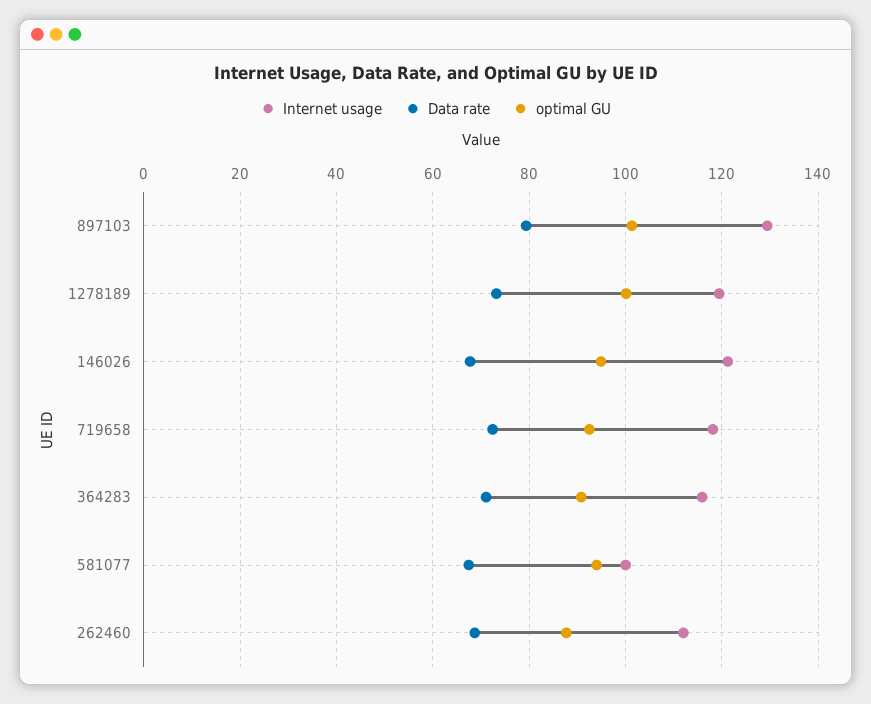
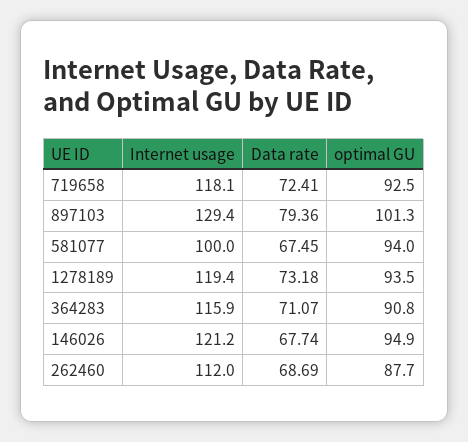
  {
    "Internet usage": {
      "897103": 129.4,
      "1278189": 119.4,
      "146026": 121.2,
      "719658": 118.1,
      "364283": 115.9,
      "581077": 100,
      "262460": 112
    },
    "Data rate": {
      "897103": 79.36,
      "1278189": 73.18,
      "146026": 67.74,
      "719658": 72.41,
      "364283": 71.07,
      "581077": 67.45,
      "262460": 68.69
    },
    "optimal GU": {
      "897103": 101.3,
-     "1278189": 100,
+     "1278189": 93.5,
      "146026": 94.9,
      "719658": 92.5,
      "364283": 90.8,
      "581077": 94,
      "262460": 87.7
    }
  }

